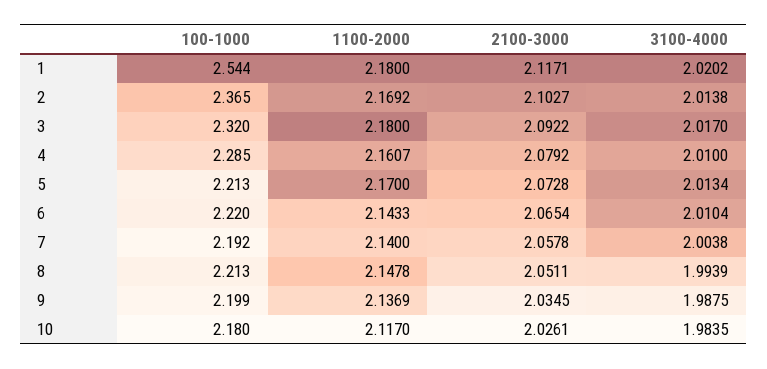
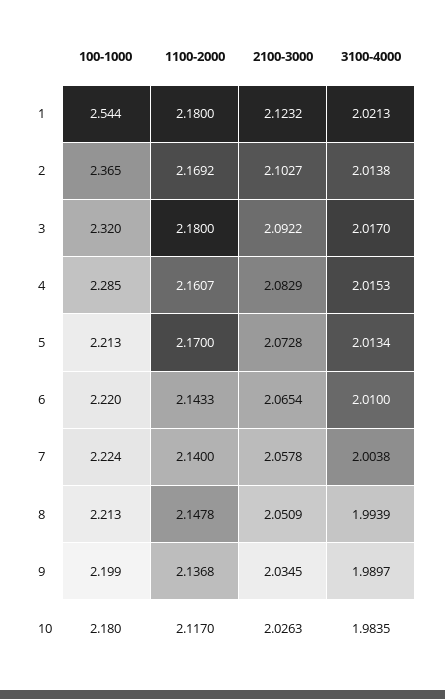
  {
    "100-1000": {
      "1": 2.544,
      "2": 2.365,
      "3": 2.32,
      "4": 2.285,
      "5": 2.213,
      "6": 2.22,
-     "7": 2.192,
+     "7": 2.224,
      "8": 2.213,
      "9": 2.199,
      "10": 2.18
    },
    "1100-2000": {
      "1": 2.18,
      "2": 2.1692,
      "3": 2.18,
      "4": 2.1607,
      "5": 2.17,
      "6": 2.1433,
      "7": 2.14,
      "8": 2.1478,
-     "9": 2.1369,
+     "9": 2.1368,
      "10": 2.117
    },
    "2100-3000": {
-     "1": 2.1171,
+     "1": 2.1232,
      "2": 2.1027,
      "3": 2.0922,
-     "4": 2.0792,
+     "4": 2.0829,
      "5": 2.0728,
      "6": 2.0654,
      "7": 2.0578,
-     "8": 2.0511,
+     "8": 2.0509,
      "9": 2.0345,
-     "10": 2.0261
+     "10": 2.0263
    },
    "3100-4000": {
-     "1": 2.0202,
+     "1": 2.0213,
      "2": 2.0138,
      "3": 2.017,
-     "4": 2.01,
+     "4": 2.0153,
      "5": 2.0134,
-     "6": 2.0104,
+     "6": 2.01,
      "7": 2.0038,
      "8": 1.9939,
-     "9": 1.9875,
+     "9": 1.9897,
      "10": 1.9835
    }
  }

